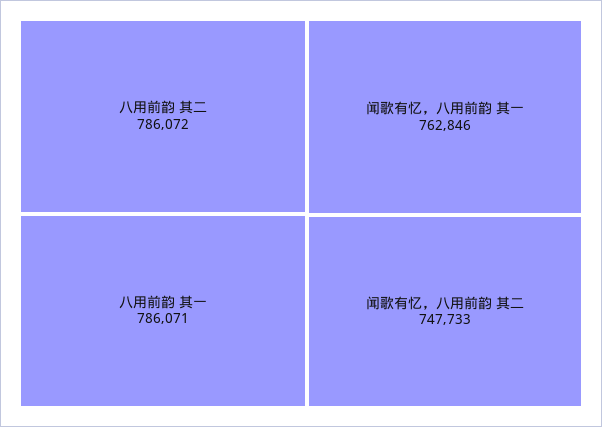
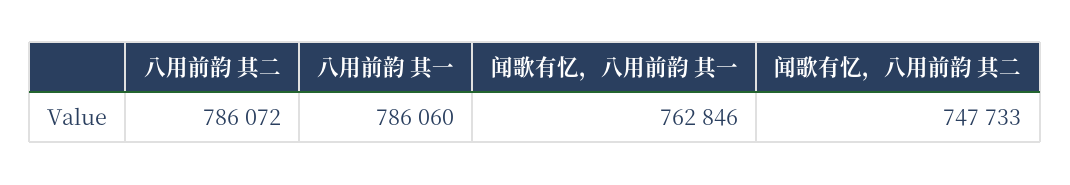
  {
    "八用前韵 其二": 786072,
-   "八用前韵 其一": 786071,
+   "八用前韵 其一": 786060,
    "闻歌有忆，八用前韵 其一": 762846,
    "闻歌有忆，八用前韵 其二": 747733
  }

